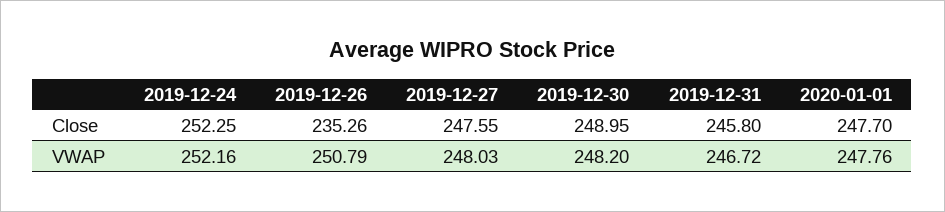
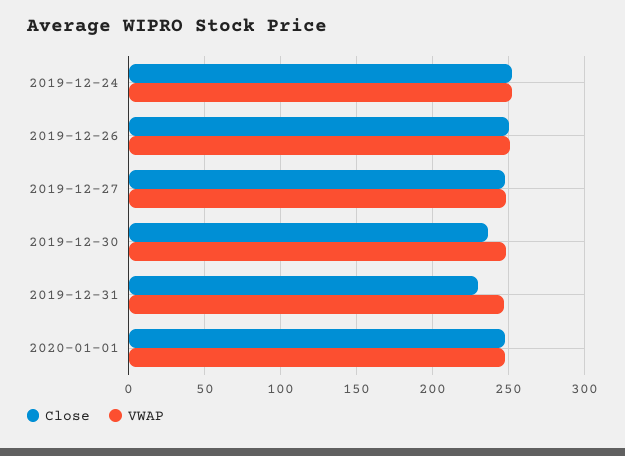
  {
    "Close": {
      "2019-12-24": 252.25,
-     "2019-12-26": 235.26,
+     "2019-12-26": 250,
      "2019-12-27": 247.55,
-     "2019-12-30": 248.95,
+     "2019-12-30": 235,
-     "2019-12-31": 245.8,
+     "2019-12-31": 230,
      "2020-01-01": 247.7
    },
    "VWAP": {
      "2019-12-24": 252.16,
      "2019-12-26": 250.79,
      "2019-12-27": 248.03,
      "2019-12-30": 248.2,
      "2019-12-31": 246.72,
      "2020-01-01": 247.76
    }
  }

